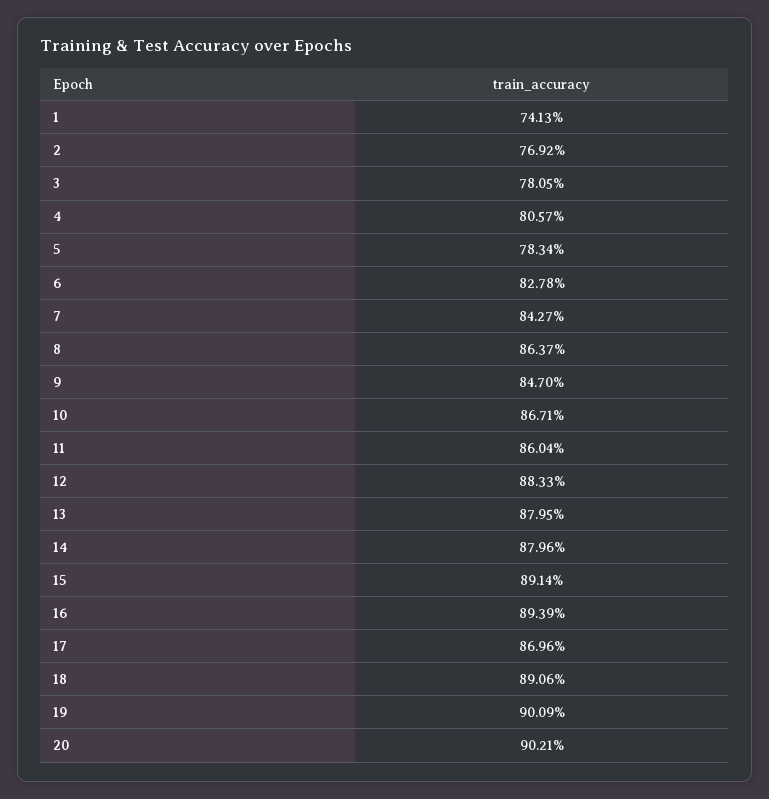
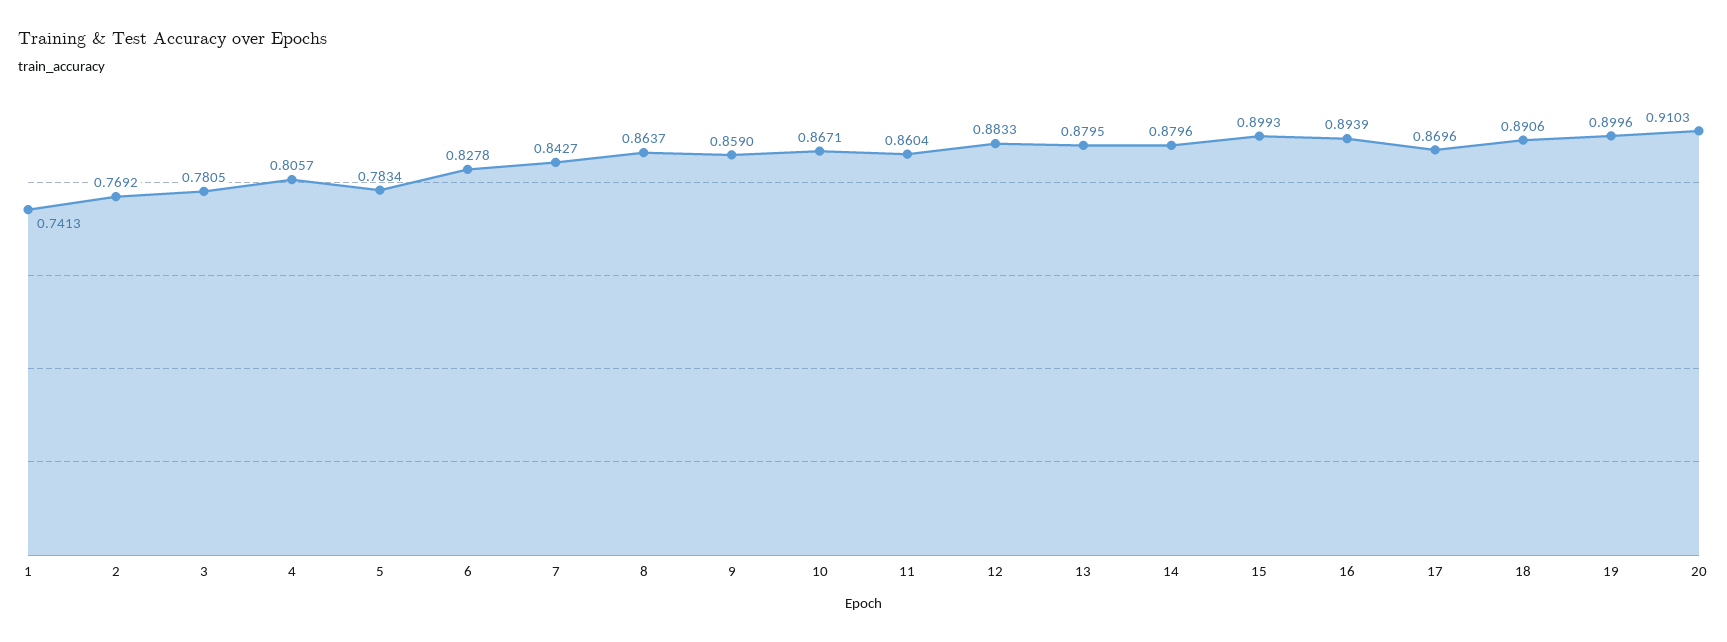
  {
    "1": 0.7413,
    "2": 0.7692,
    "3": 0.7805,
    "4": 0.8057,
    "5": 0.7834,
    "6": 0.8278,
    "7": 0.8427,
    "8": 0.8637,
-   "9": 0.847,
+   "9": 0.859,
    "10": 0.8671,
    "11": 0.8604,
    "12": 0.8833,
    "13": 0.8795,
    "14": 0.8796,
-   "15": 0.8914,
+   "15": 0.8993,
    "16": 0.8939,
    "17": 0.8696,
    "18": 0.8906,
-   "19": 0.9009,
+   "19": 0.8996,
-   "20": 0.9021
+   "20": 0.9103
  }

